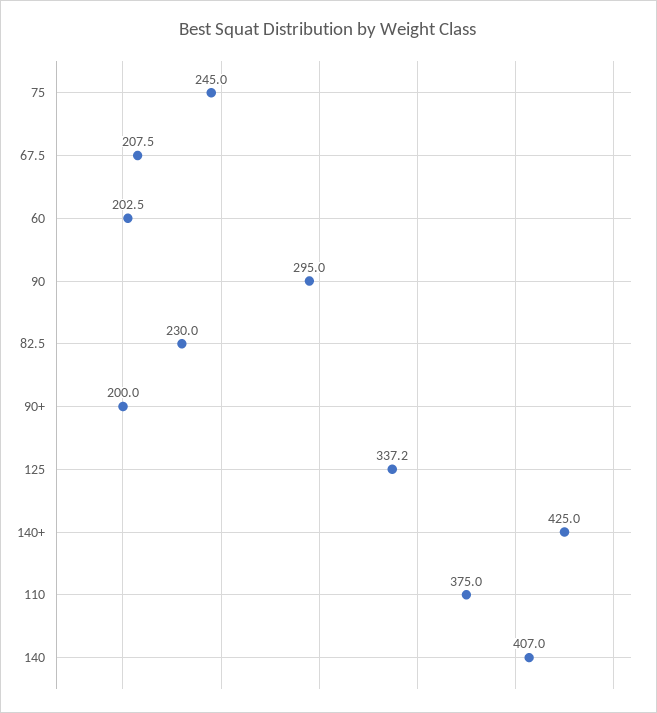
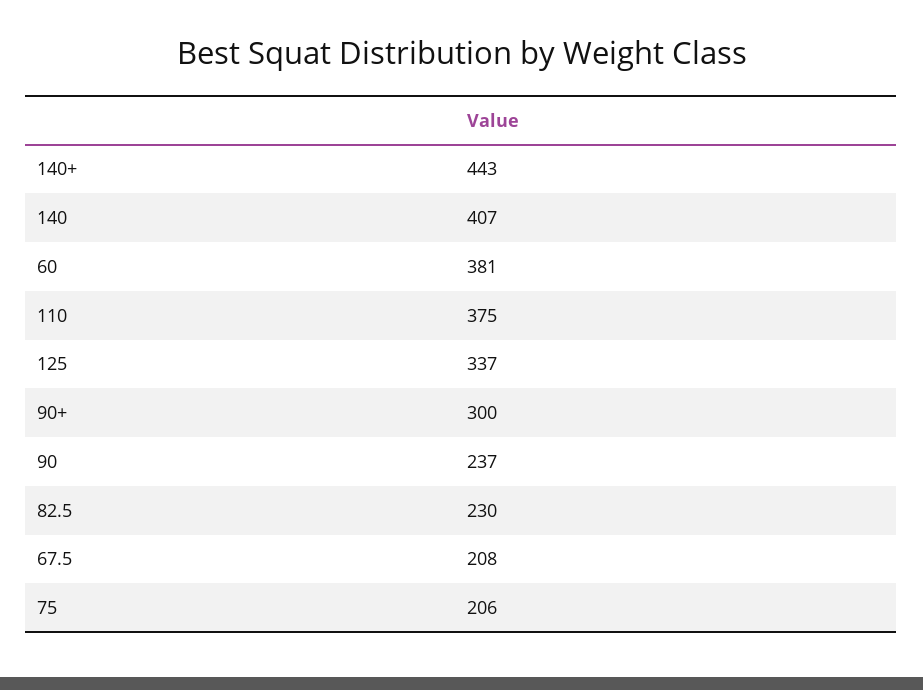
  {
-   "75": 245,
+   "75": 206,
    "67.5": 207.5,
-   "60": 202.5,
+   "60": 381,
-   "90": 295,
+   "90": 237,
    "82.5": 230,
-   "90+": 200,
+   "90+": 300,
    "125": 337.2,
-   "140+": 425,
+   "140+": 443,
    "110": 375,
    "140": 407
  }

